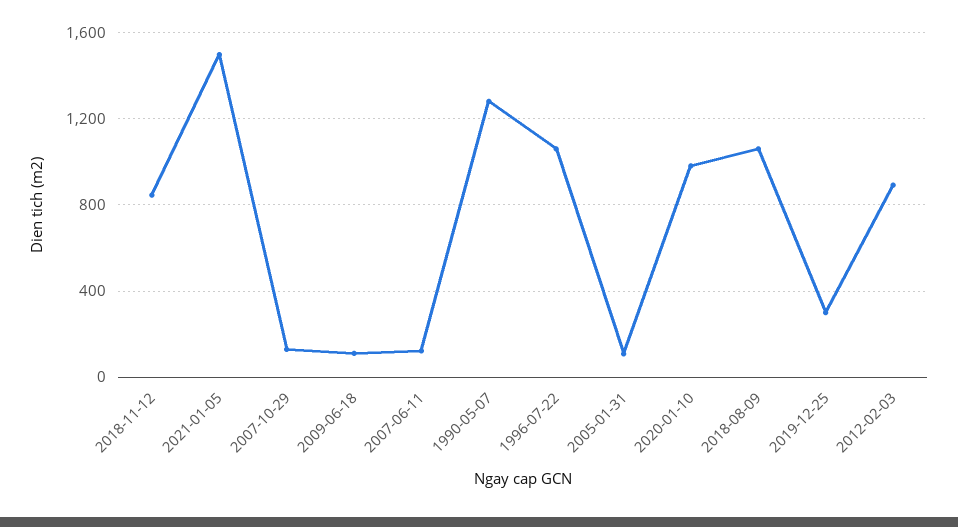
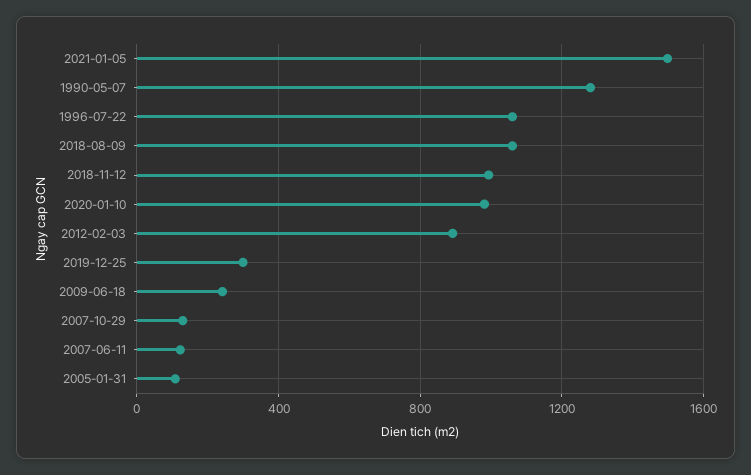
  {
-   "2018-11-12": 850,
+   "2018-11-12": 1000,
    "2021-01-05": 1500,
    "2007-10-29": 150,
-   "2009-06-18": 100,
+   "2009-06-18": 250,
    "2007-06-11": 100,
    "1990-05-07": 1300,
    "1996-07-22": 1050,
    "2005-01-31": 100,
    "2020-01-10": 1000,
    "2018-08-09": 1050,
    "2019-12-25": 300,
    "2012-02-03": 900
  }

